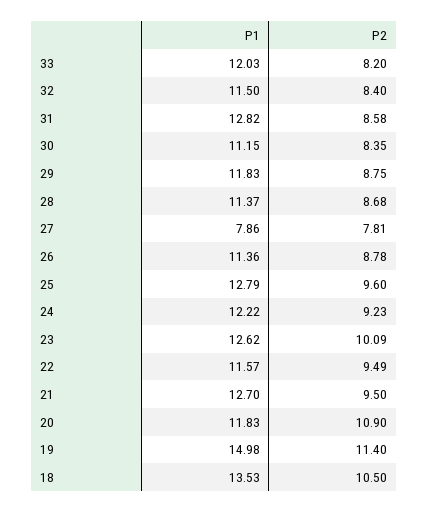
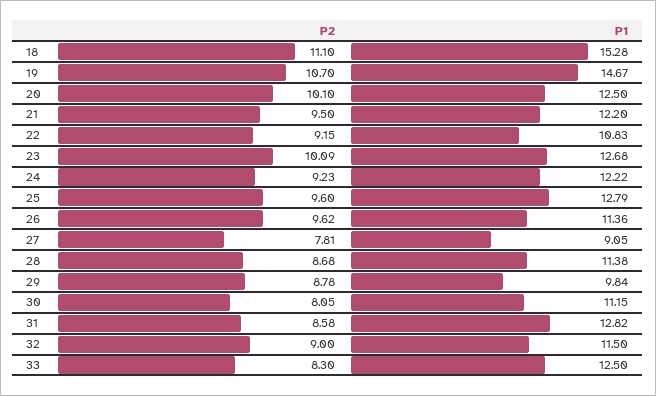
  {
    "P1": {
-     "33": 12.03,
+     "33": 12.5,
      "32": 11.5,
      "31": 12.82,
      "30": 11.15,
-     "29": 11.83,
+     "29": 9.84,
-     "28": 11.37,
+     "28": 11.38,
-     "27": 7.86,
+     "27": 9.05,
      "26": 11.36,
      "25": 12.79,
      "24": 12.22,
-     "23": 12.62,
+     "23": 12.68,
-     "22": 11.57,
+     "22": 10.83,
-     "21": 12.7,
+     "21": 12.2,
-     "20": 11.83,
+     "20": 12.5,
-     "19": 14.98,
+     "19": 14.67,
-     "18": 13.53
+     "18": 15.28
    },
    "P2": {
-     "33": 8.2,
+     "33": 8.3,
-     "32": 8.4,
+     "32": 9,
      "31": 8.58,
-     "30": 8.35,
+     "30": 8.05,
-     "29": 8.75,
+     "29": 8.78,
      "28": 8.68,
      "27": 7.81,
-     "26": 8.78,
+     "26": 9.62,
      "25": 9.6,
      "24": 9.23,
      "23": 10.09,
-     "22": 9.49,
+     "22": 9.15,
      "21": 9.5,
-     "20": 10.9,
+     "20": 10.1,
-     "19": 11.4,
+     "19": 10.7,
-     "18": 10.5
+     "18": 11.1
    }
  }

